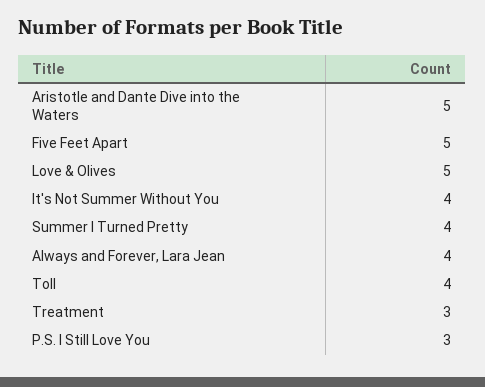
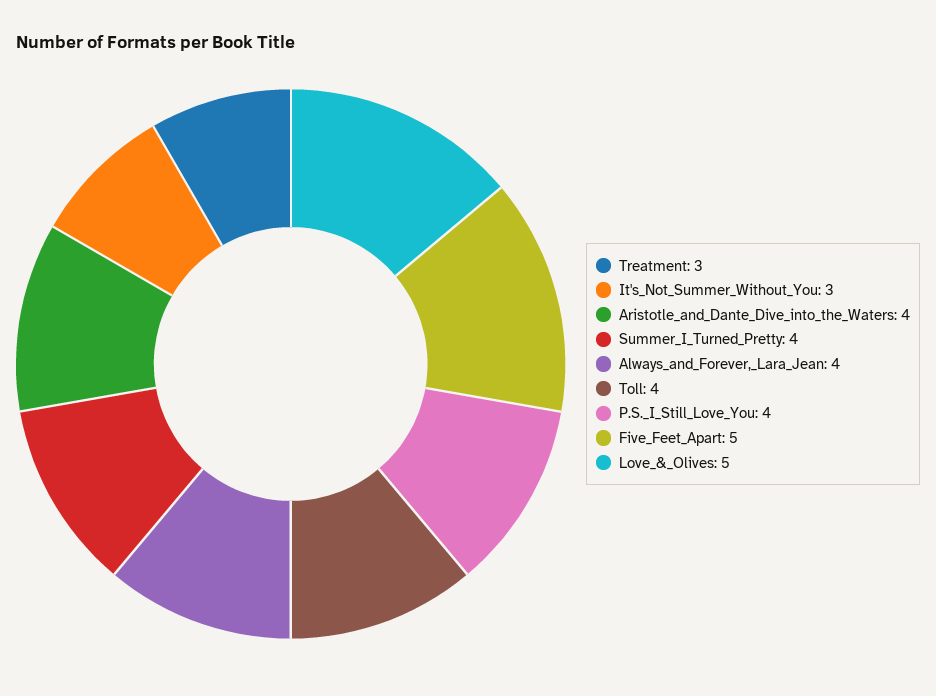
  {
-   "Aristotle and Dante Dive into the Waters": 5,
+   "Aristotle and Dante Dive into the Waters": 4,
    "Five Feet Apart": 5,
    "Love & Olives": 5,
-   "It's Not Summer Without You": 4,
+   "It's Not Summer Without You": 3,
    "Summer I Turned Pretty": 4,
    "Always and Forever, Lara Jean": 4,
    "Toll": 4,
    "Treatment": 3,
-   "P.S. I Still Love You": 3
+   "P.S. I Still Love You": 4
  }

